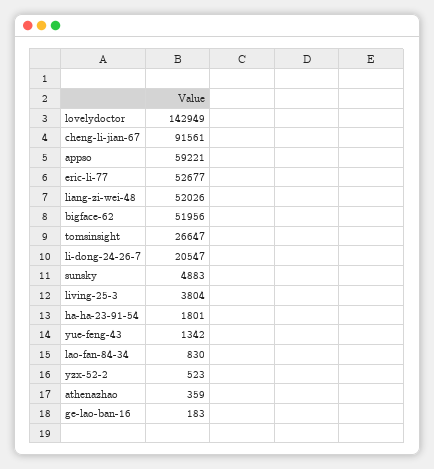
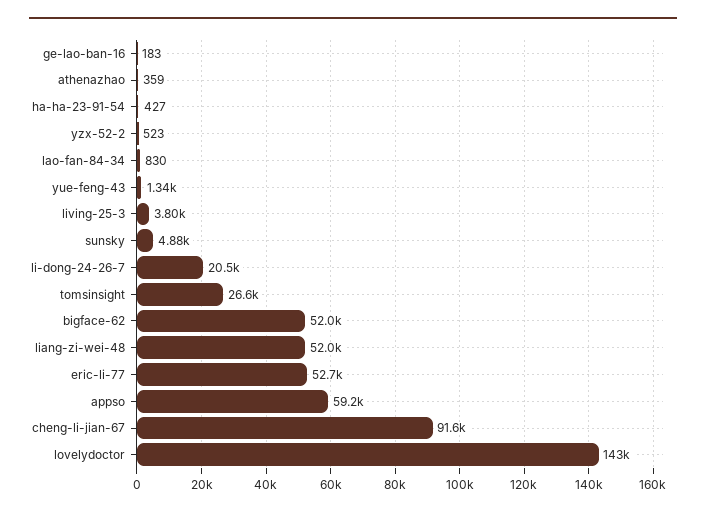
  {
    "lovelydoctor": 142949,
    "cheng-li-jian-67": 91561,
    "appso": 59221,
    "eric-li-77": 52677,
    "liang-zi-wei-48": 52026,
    "bigface-62": 51956,
    "tomsinsight": 26647,
    "li-dong-24-26-7": 20547,
    "sunsky": 4883,
    "living-25-3": 3804,
-   "ha-ha-23-91-54": 1801,
+   "ha-ha-23-91-54": 427,
    "yue-feng-43": 1342,
    "lao-fan-84-34": 830,
    "yzx-52-2": 523,
    "athenazhao": 359,
    "ge-lao-ban-16": 183
  }

